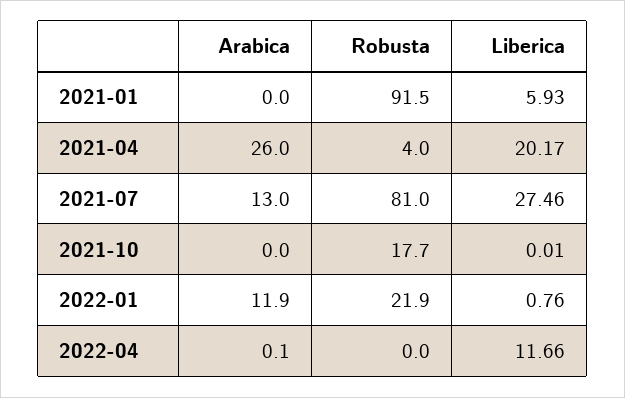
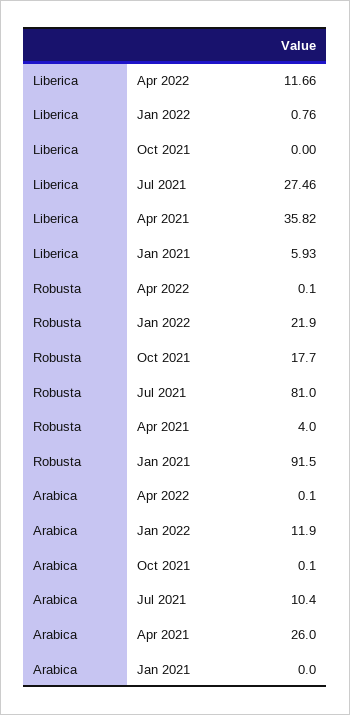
  {
    "Arabica": {
      "2021-01": 0,
      "2021-04": 26,
-     "2021-07": 13,
+     "2021-07": 10.4,
-     "2021-10": 0,
+     "2021-10": 0.1,
      "2022-01": 11.9,
      "2022-04": 0.1
    },
    "Robusta": {
      "2021-01": 91.5,
      "2021-04": 4,
      "2021-07": 81,
      "2021-10": 17.7,
      "2022-01": 21.9,
-     "2022-04": 0
+     "2022-04": 0.1
    },
    "Liberica": {
      "2021-01": 5.93,
-     "2021-04": 20.17,
+     "2021-04": 35.82,
      "2021-07": 27.46,
-     "2021-10": 0.01,
+     "2021-10": 0,
      "2022-01": 0.76,
      "2022-04": 11.66
    }
  }

